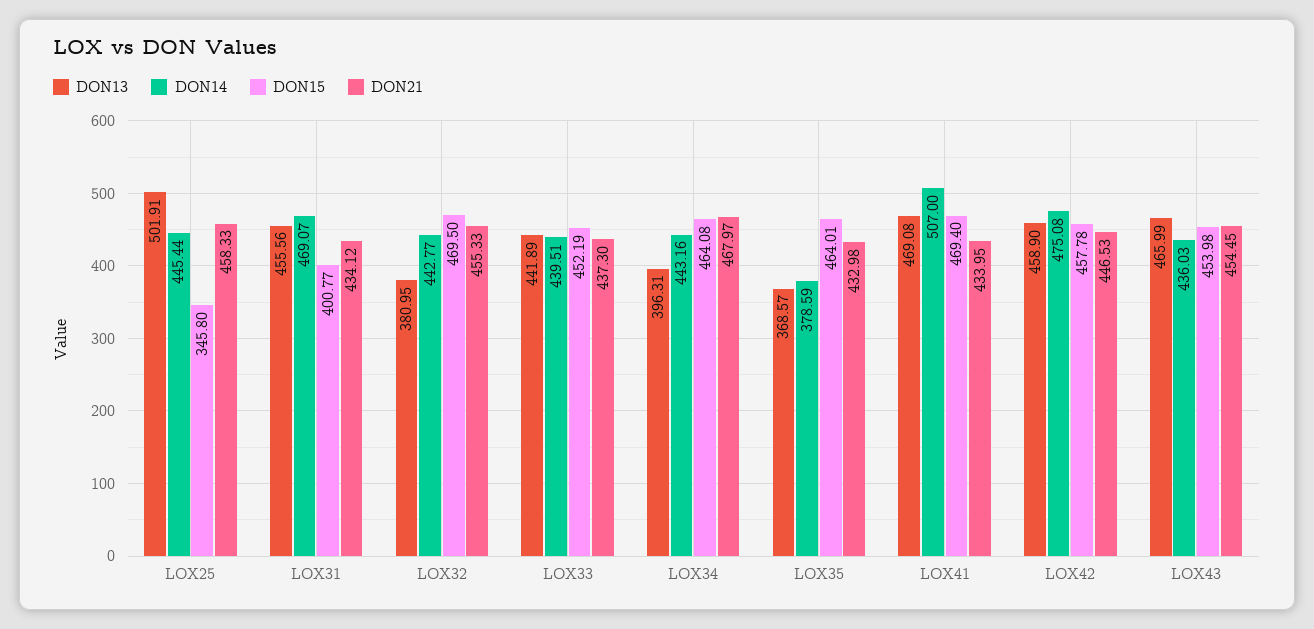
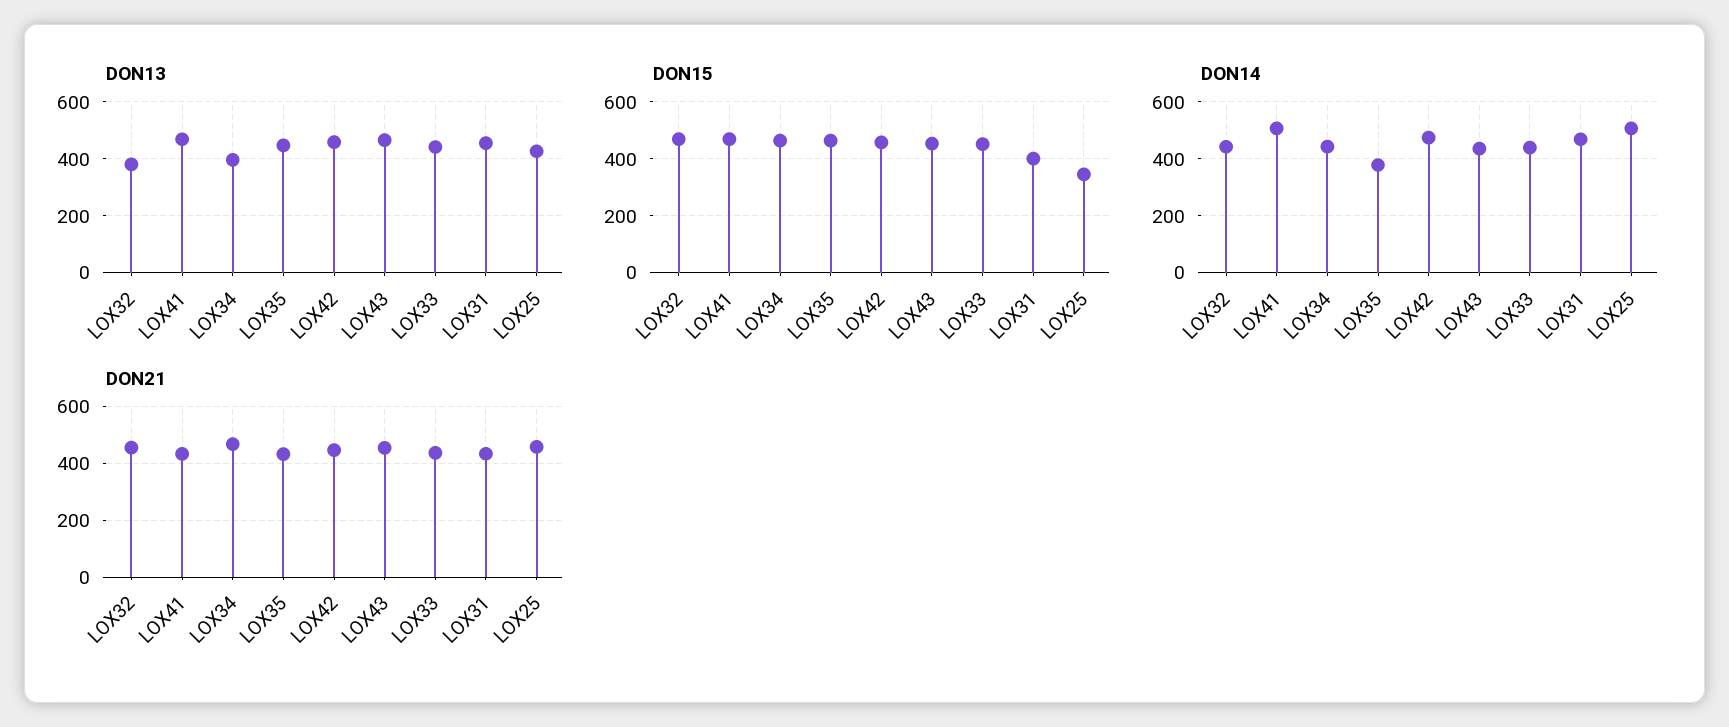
  {
    "DON13": {
-     "LOX25": 501.91,
+     "LOX25": 425,
      "LOX31": 455.56,
      "LOX32": 380.95,
      "LOX33": 441.89,
      "LOX34": 396.31,
-     "LOX35": 368.57,
+     "LOX35": 450,
      "LOX41": 469.08,
      "LOX42": 458.9,
      "LOX43": 465.99
    },
    "DON14": {
-     "LOX25": 445.44,
+     "LOX25": 500,
      "LOX31": 469.07,
      "LOX32": 442.77,
      "LOX33": 439.51,
      "LOX34": 443.16,
      "LOX35": 378.59,
      "LOX41": 507,
      "LOX42": 475.08,
      "LOX43": 436.03
    },
    "DON15": {
      "LOX25": 345.8,
      "LOX31": 400.77,
      "LOX32": 469.5,
      "LOX33": 452.19,
      "LOX34": 464.08,
      "LOX35": 464.01,
      "LOX41": 469.4,
      "LOX42": 457.78,
      "LOX43": 453.98
    },
    "DON21": {
      "LOX25": 458.33,
      "LOX31": 434.12,
      "LOX32": 455.33,
      "LOX33": 437.3,
      "LOX34": 467.97,
      "LOX35": 432.98,
      "LOX41": 433.95,
      "LOX42": 446.53,
      "LOX43": 454.45
    }
  }

